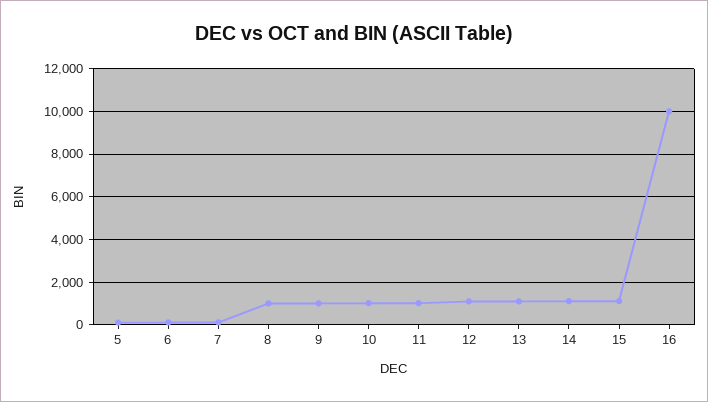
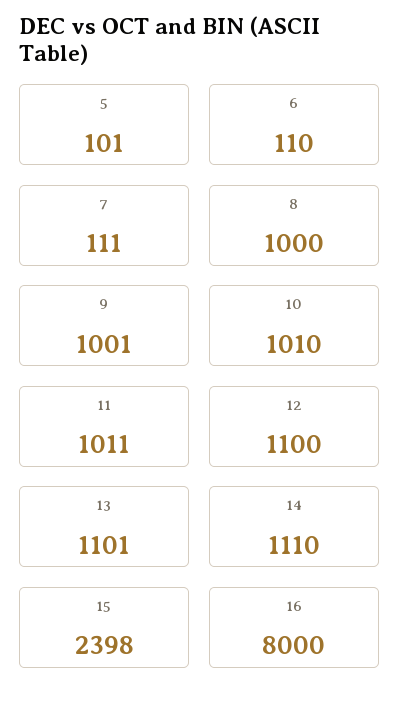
  {
    "5": 101,
    "6": 110,
    "7": 111,
    "8": 1000,
    "9": 1001,
    "10": 1010,
    "11": 1011,
    "12": 1100,
    "13": 1101,
    "14": 1110,
-   "15": 1000,
+   "15": 2398,
-   "16": 10000
+   "16": 8000
  }

